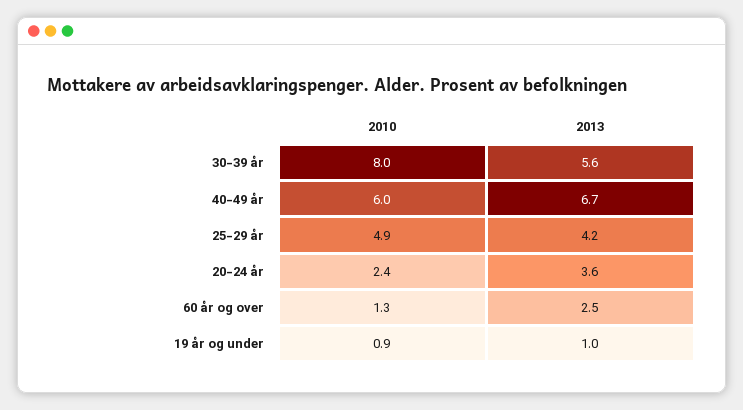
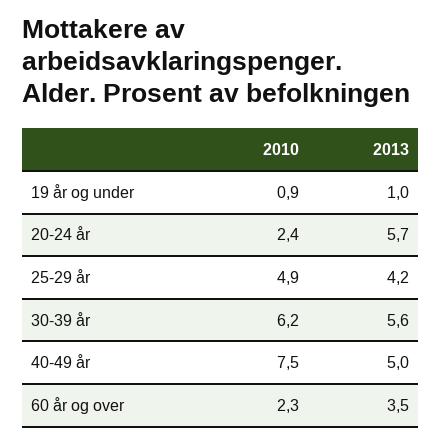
  {
    "2010": {
-     "30-39 år": 8,
+     "30-39 år": 6.2,
-     "40-49 år": 6,
+     "40-49 år": 7.5,
      "25-29 år": 4.9,
      "20-24 år": 2.4,
-     "60 år og over": 1.3,
+     "60 år og over": 2.3,
      "19 år og under": 0.9
    },
    "2013": {
      "30-39 år": 5.6,
-     "40-49 år": 6.7,
+     "40-49 år": 5,
      "25-29 år": 4.2,
-     "20-24 år": 3.6,
+     "20-24 år": 5.7,
-     "60 år og over": 2.5,
+     "60 år og over": 3.5,
      "19 år og under": 1
    }
  }

